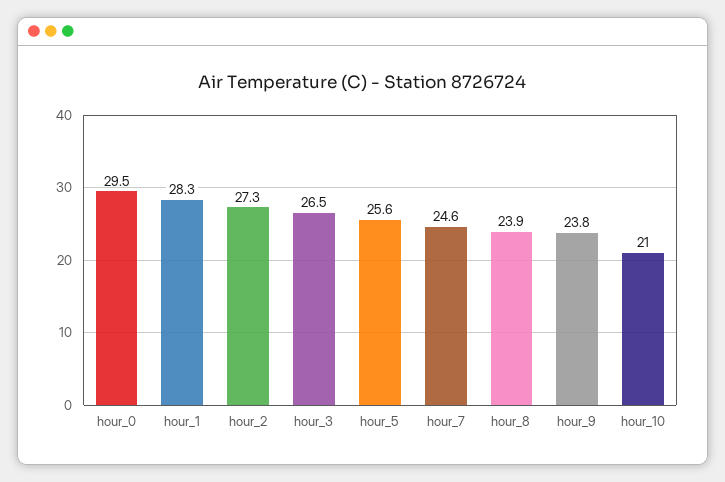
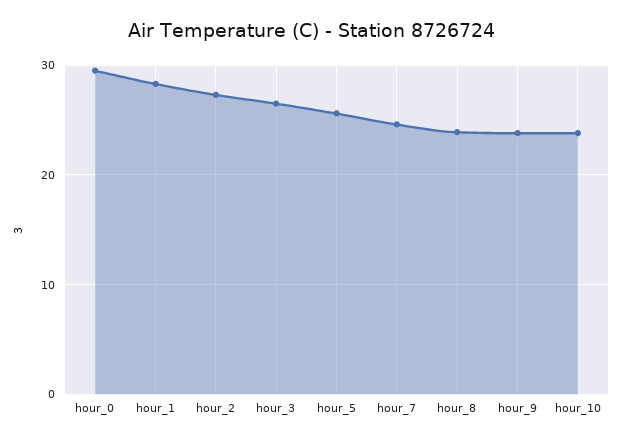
  {
    "hour_0": 29.5,
    "hour_1": 28.3,
    "hour_2": 27.3,
    "hour_3": 26.5,
    "hour_5": 25.6,
    "hour_7": 24.6,
    "hour_8": 23.9,
    "hour_9": 23.8,
-   "hour_10": 21
+   "hour_10": 24
  }

